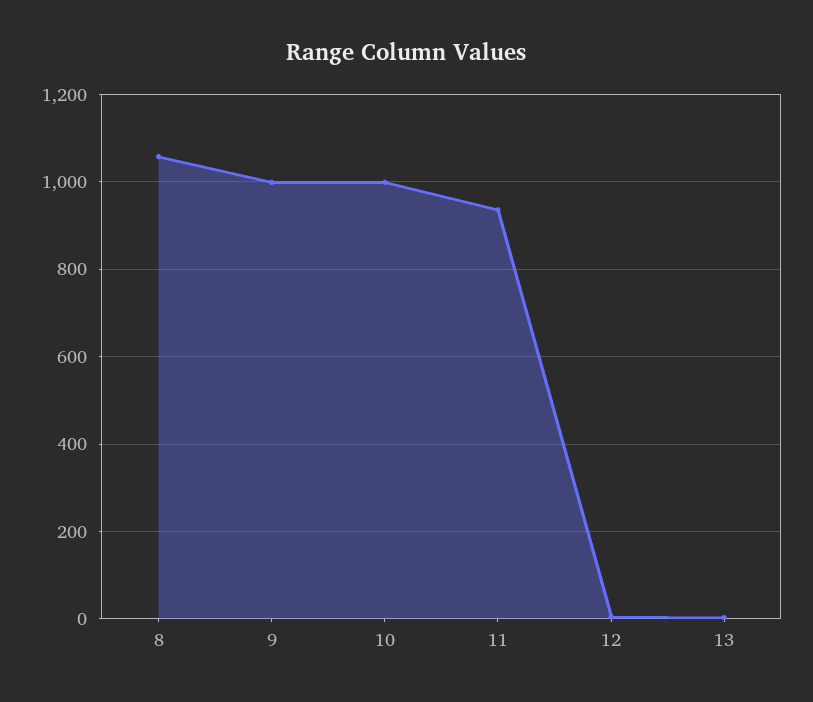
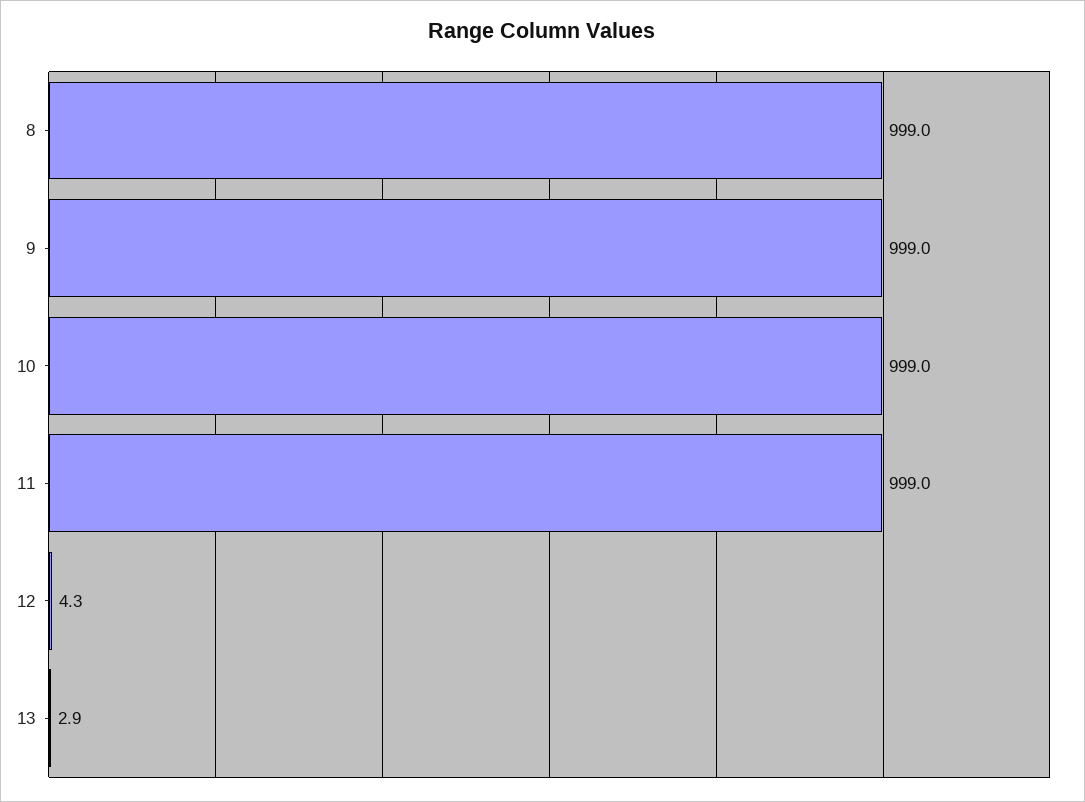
  {
-   "8": 1060,
+   "8": 999,
    "9": 999,
    "10": 999,
-   "11": 940,
+   "11": 999,
    "12": 4.3,
    "13": 2.9
  }

